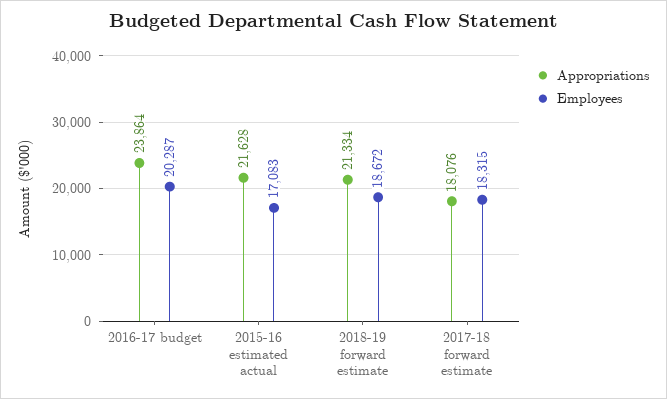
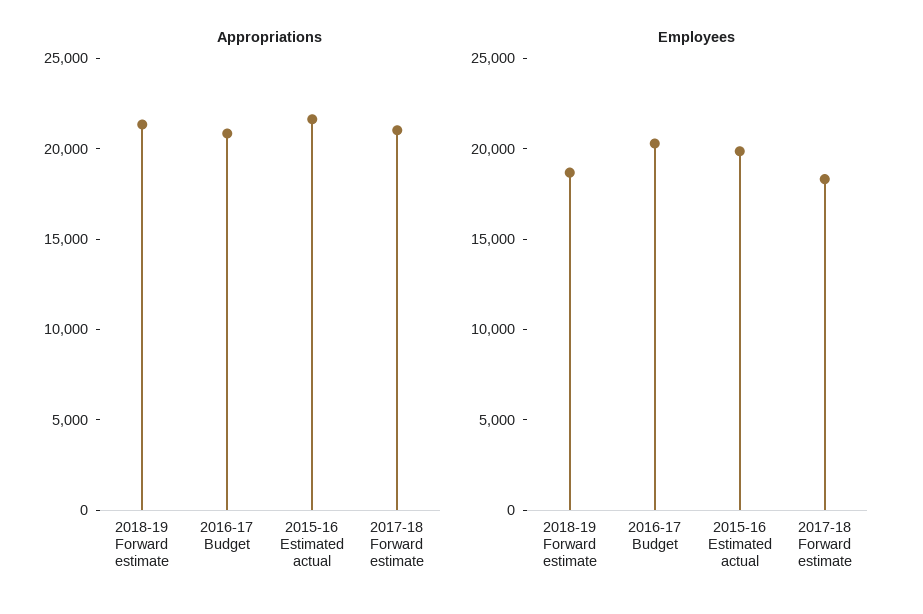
  {
    "Appropriations": {
-     "2016-17 budget": 23864,
+     "2016-17 budget": 21000,
      "2015-16 estimated actual": 21628,
      "2018-19 forward estimate": 21334,
-     "2017-18 forward estimate": 18076
+     "2017-18 forward estimate": 21000
    },
    "Employees": {
      "2016-17 budget": 20287,
-     "2015-16 estimated actual": 17083,
+     "2015-16 estimated actual": 20000,
      "2018-19 forward estimate": 18672,
      "2017-18 forward estimate": 18315
    }
  }

